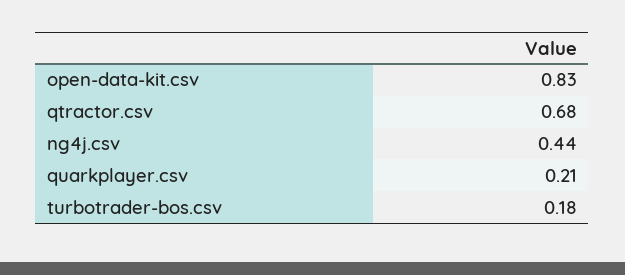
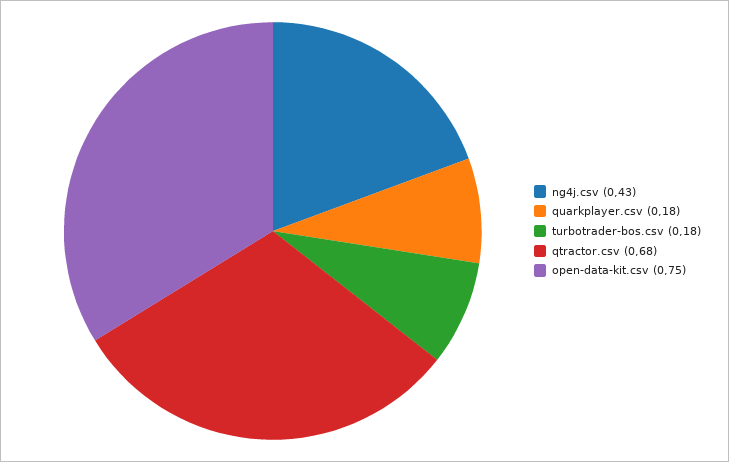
  {
-   "open-data-kit.csv": 0.83,
+   "open-data-kit.csv": 0.75,
    "qtractor.csv": 0.68,
-   "ng4j.csv": 0.44,
+   "ng4j.csv": 0.43,
-   "quarkplayer.csv": 0.21,
+   "quarkplayer.csv": 0.18,
    "turbotrader-bos.csv": 0.18
  }

